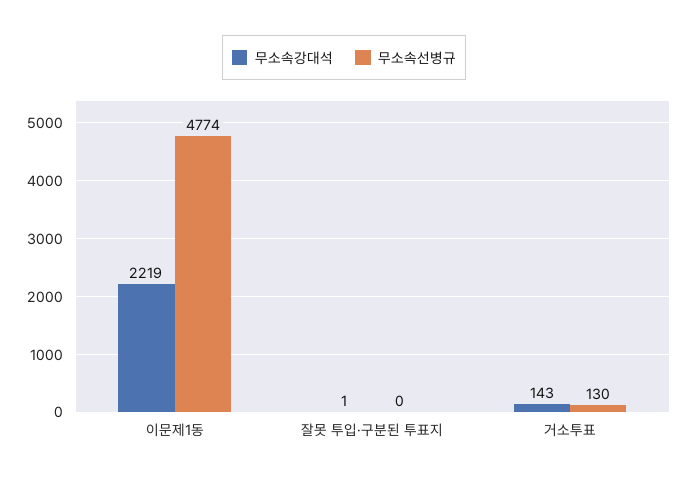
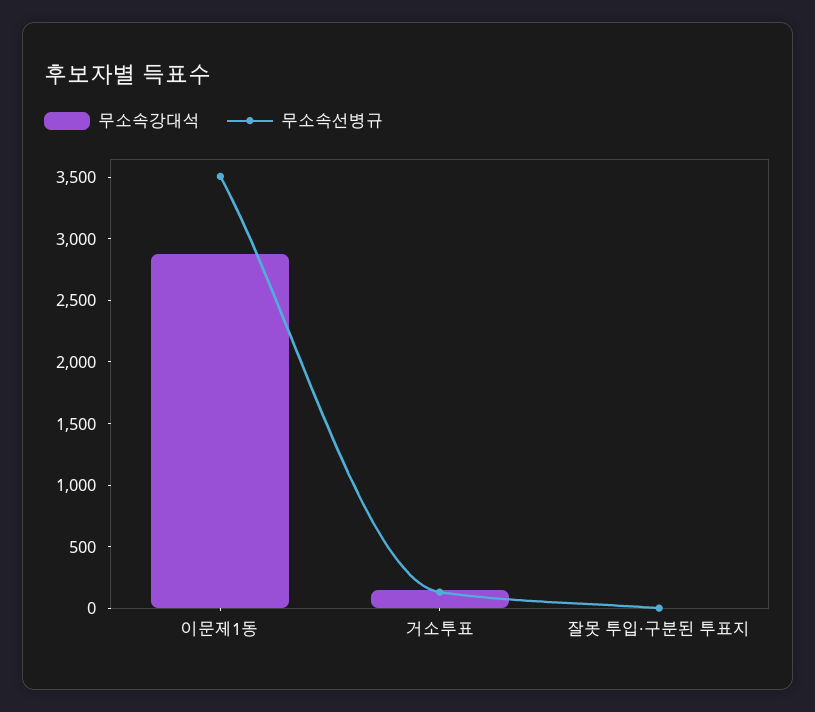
  {
    "무소속강대석": {
-     "이문제1동": 2219,
+     "이문제1동": 2900,
      "잘못 투입·구분된 투표지": 1,
      "거소투표": 143
    },
    "무소속선병규": {
-     "이문제1동": 4774,
+     "이문제1동": 3500,
      "잘못 투입·구분된 투표지": 0,
      "거소투표": 130
    }
  }

